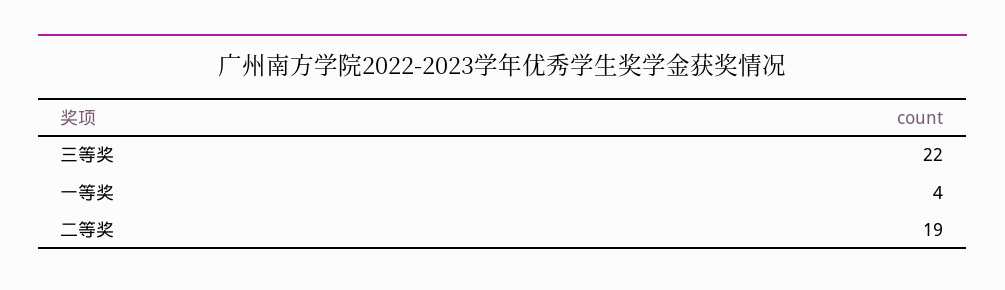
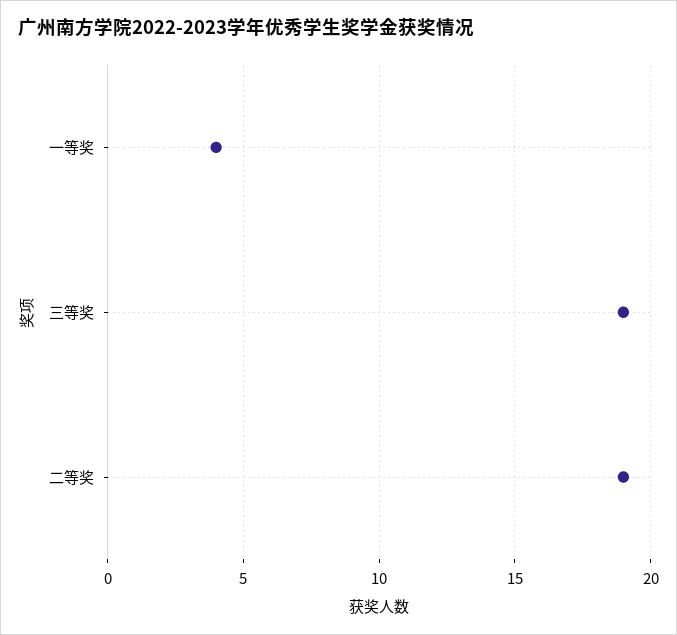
  {
-   "三等奖": 22,
+   "三等奖": 19,
    "一等奖": 4,
    "二等奖": 19
  }

